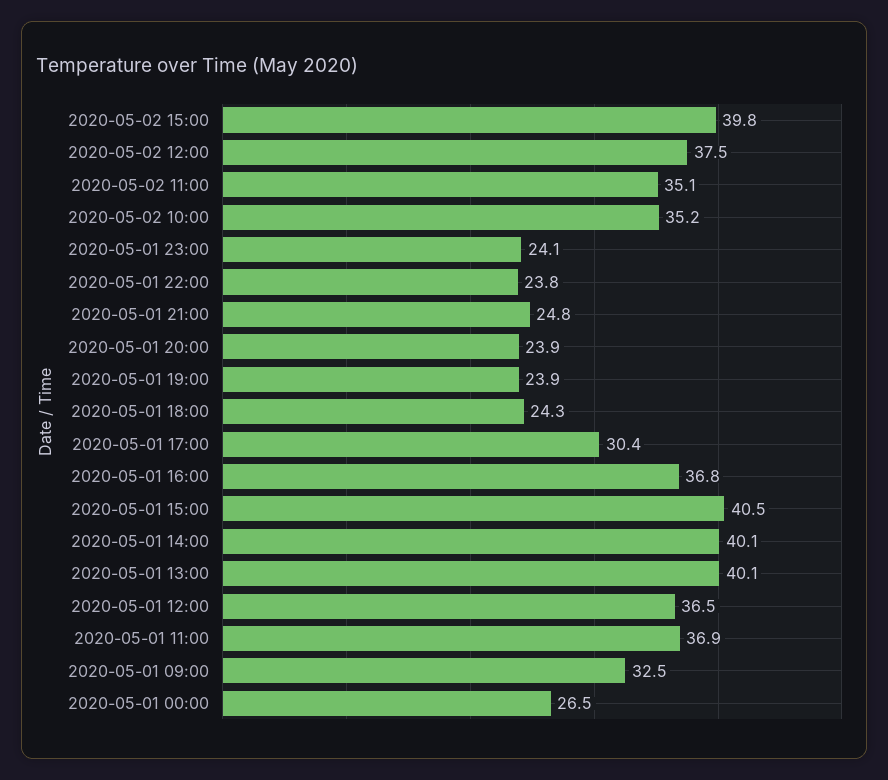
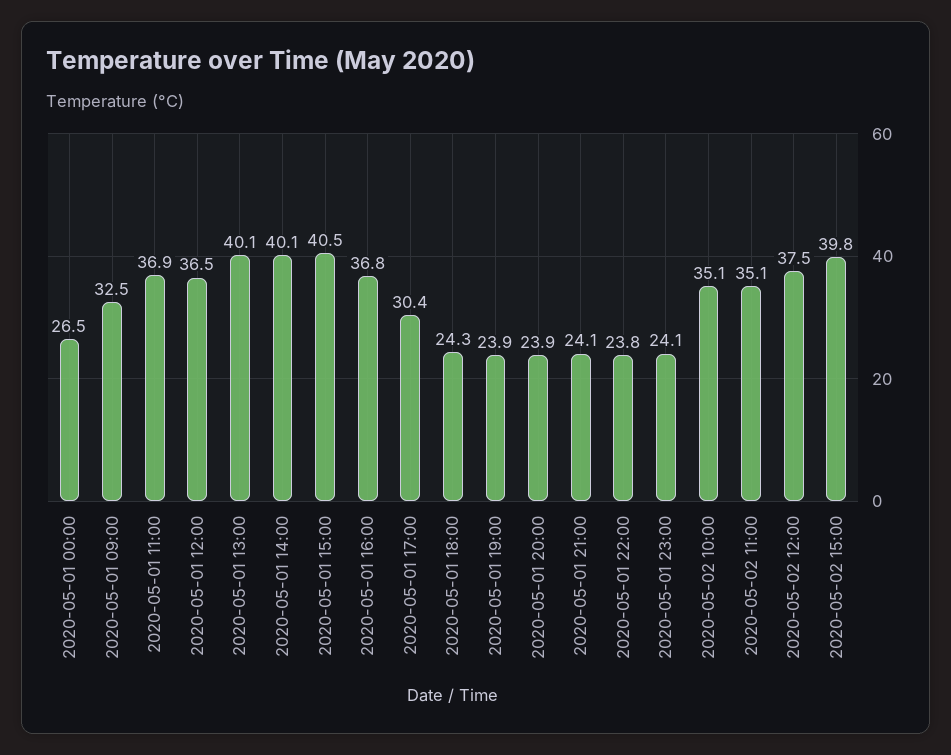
  {
    "2020-05-02 15:00": 39.8,
    "2020-05-02 12:00": 37.5,
    "2020-05-02 11:00": 35.1,
-   "2020-05-02 10:00": 35.2,
+   "2020-05-02 10:00": 35.1,
    "2020-05-01 23:00": 24.1,
    "2020-05-01 22:00": 23.8,
-   "2020-05-01 21:00": 24.8,
+   "2020-05-01 21:00": 24.1,
    "2020-05-01 20:00": 23.9,
    "2020-05-01 19:00": 23.9,
    "2020-05-01 18:00": 24.3,
    "2020-05-01 17:00": 30.4,
    "2020-05-01 16:00": 36.8,
    "2020-05-01 15:00": 40.5,
    "2020-05-01 14:00": 40.1,
    "2020-05-01 13:00": 40.1,
    "2020-05-01 12:00": 36.5,
    "2020-05-01 11:00": 36.9,
    "2020-05-01 09:00": 32.5,
    "2020-05-01 00:00": 26.5
  }

